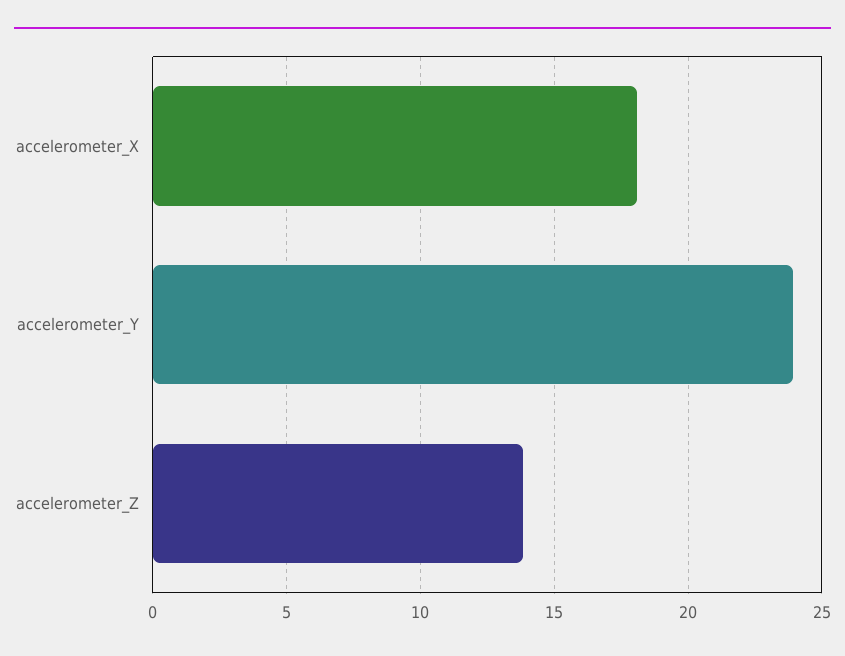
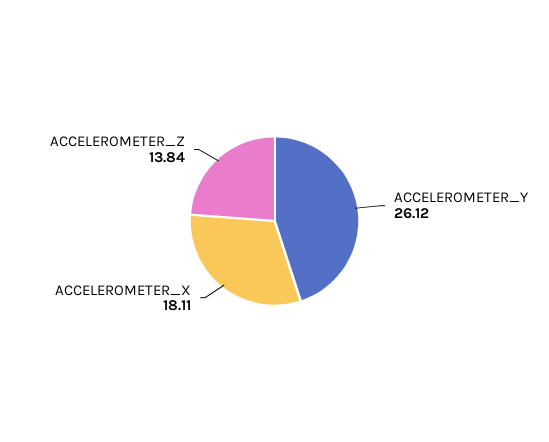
  {
    "accelerometer_X": 18.11,
-   "accelerometer_Y": 24,
+   "accelerometer_Y": 26.12,
    "accelerometer_Z": 13.84
  }

